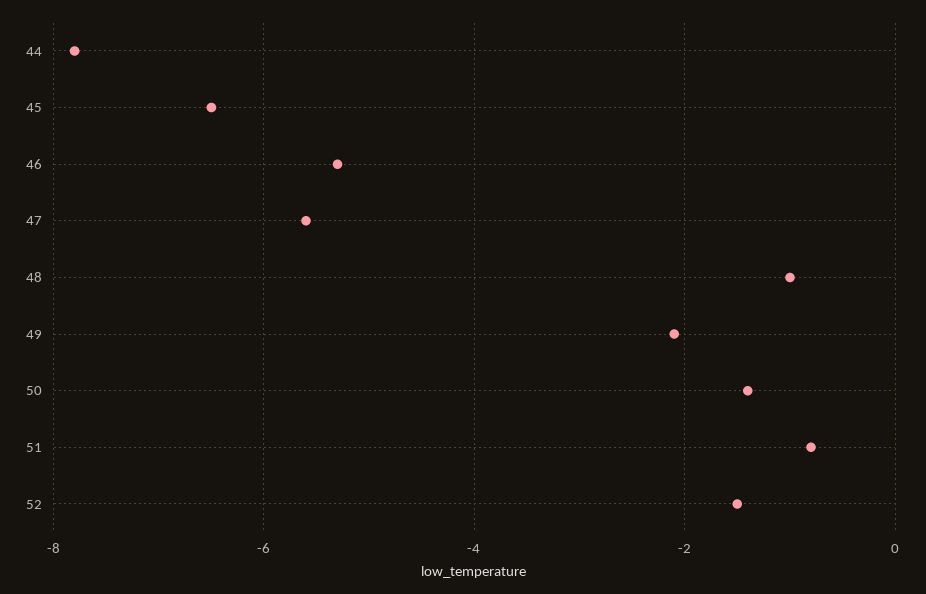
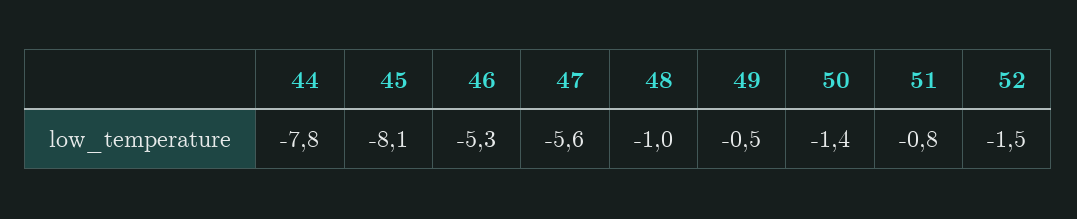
  {
    "44": -7.8,
-   "45": -6.5,
+   "45": -8.1,
    "46": -5.3,
    "47": -5.6,
    "48": -1,
-   "49": -2,
+   "49": -0.5,
    "50": -1.4,
    "51": -0.8,
    "52": -1.5
  }

